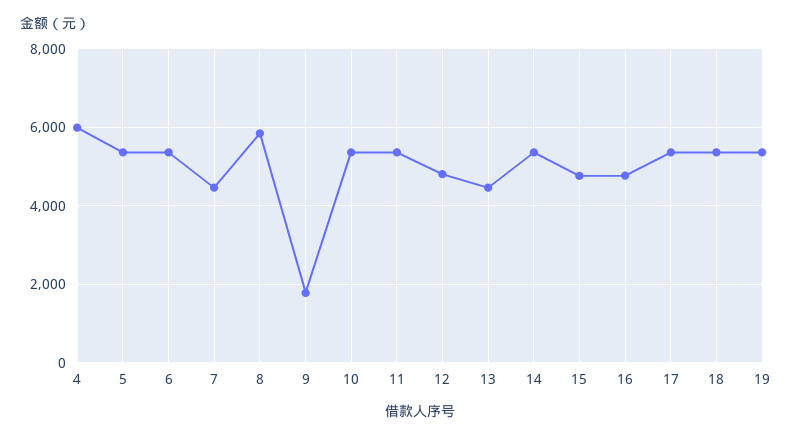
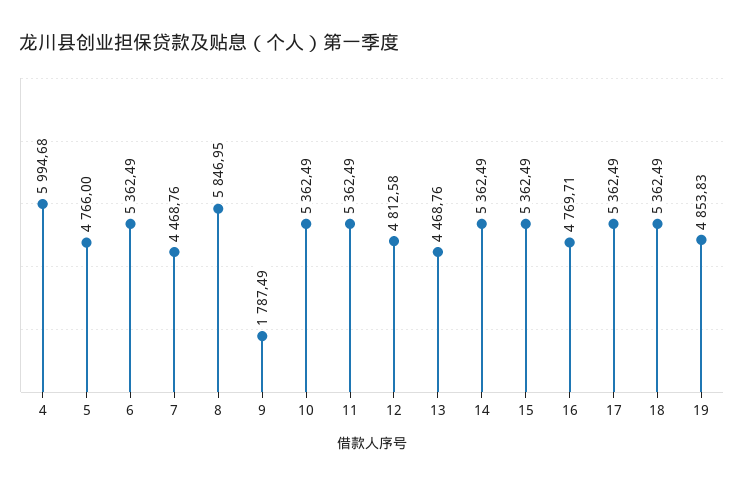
  {
    "4": 5994.68,
-   "5": 5400,
+   "5": 4766,
    "6": 5362.49,
    "7": 4468.76,
    "8": 5846.95,
    "9": 1787.49,
    "10": 5362.49,
    "11": 5362.49,
    "12": 4812.58,
    "13": 4468.76,
    "14": 5362.49,
-   "15": 4800,
+   "15": 5362.49,
    "16": 4769.71,
    "17": 5362.49,
    "18": 5362.49,
-   "19": 5400
+   "19": 4853.83
  }

